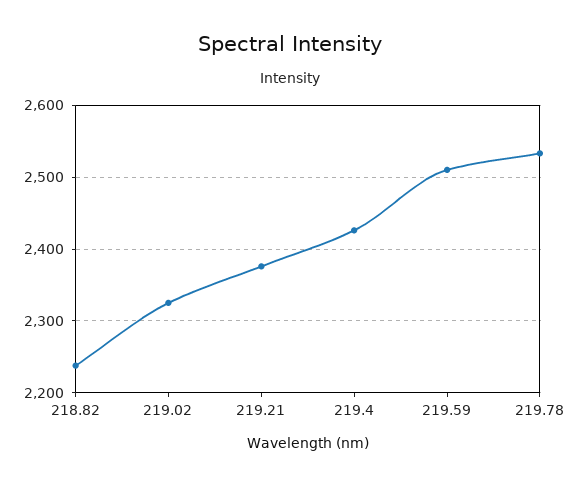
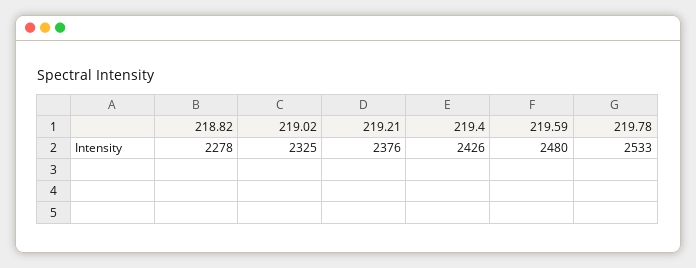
  {
-   "218.82": 2240,
+   "218.82": 2278,
    "219.02": 2325,
    "219.21": 2376,
    "219.4": 2426,
-   "219.59": 2510,
+   "219.59": 2480,
    "219.78": 2533
  }

